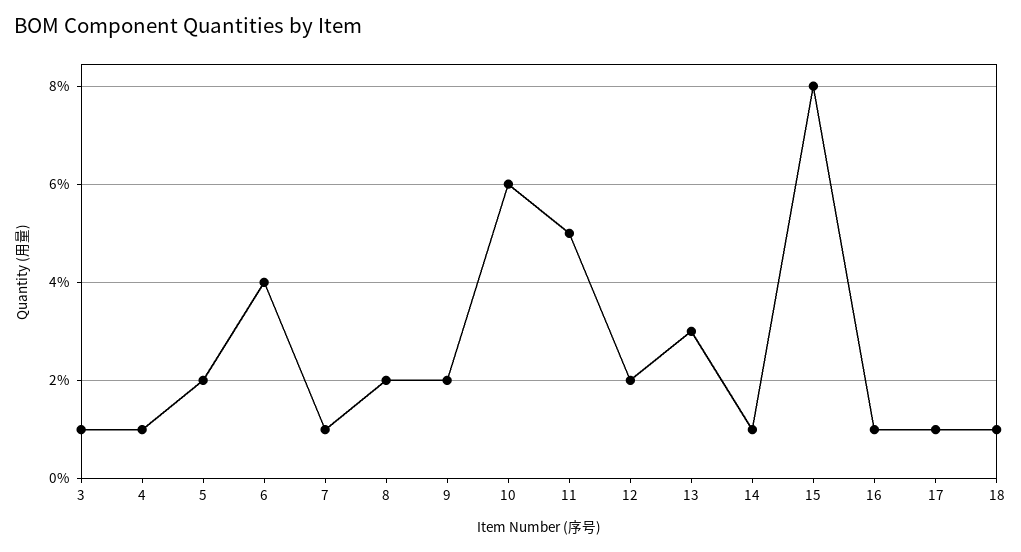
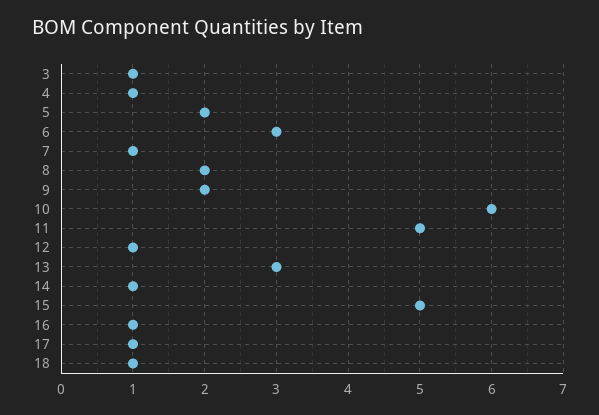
  {
    "3": 1,
    "4": 1,
    "5": 2,
-   "6": 4,
+   "6": 3,
    "7": 1,
    "8": 2,
    "9": 2,
    "10": 6,
    "11": 5,
-   "12": 2,
+   "12": 1,
    "13": 3,
    "14": 1,
-   "15": 8,
+   "15": 5,
    "16": 1,
    "17": 1,
    "18": 1
  }

